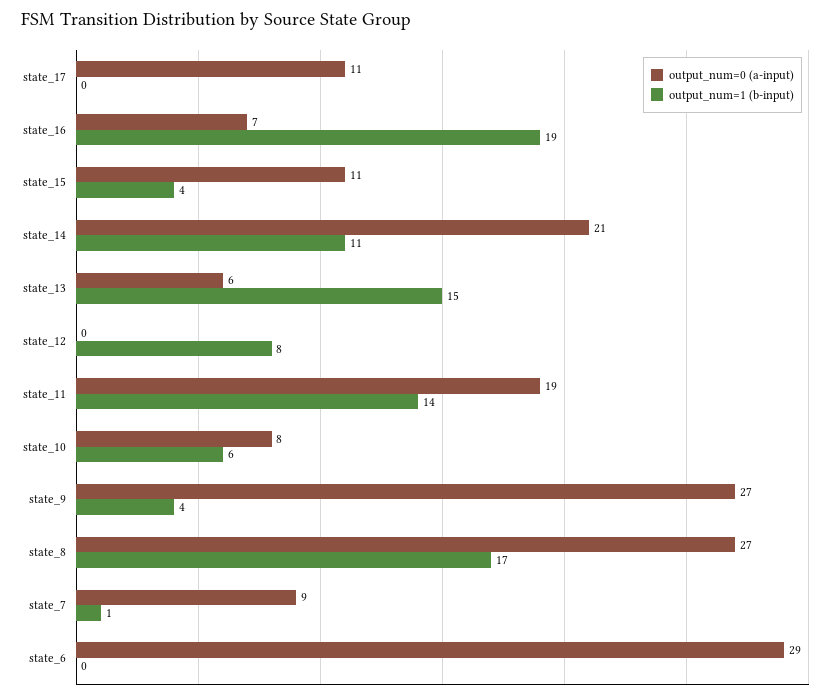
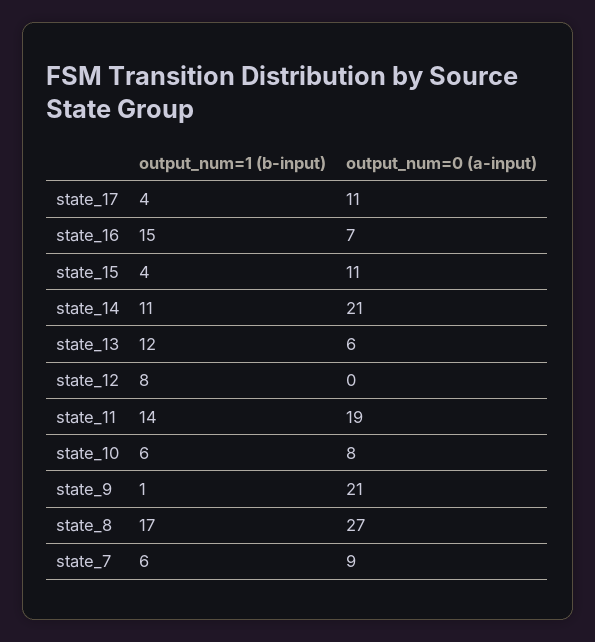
  {
    "output_num=0 (a-input)": {
      "state_17": 11,
      "state_16": 7,
      "state_15": 11,
      "state_14": 21,
      "state_13": 6,
      "state_12": 0,
      "state_11": 19,
      "state_10": 8,
-     "state_9": 27,
+     "state_9": 21,
      "state_8": 27,
-     "state_7": 9,
+     "state_7": 9
-     "state_6": 29
    },
    "output_num=1 (b-input)": {
-     "state_17": 0,
+     "state_17": 4,
-     "state_16": 19,
+     "state_16": 15,
      "state_15": 4,
      "state_14": 11,
-     "state_13": 15,
+     "state_13": 12,
      "state_12": 8,
      "state_11": 14,
      "state_10": 6,
-     "state_9": 4,
+     "state_9": 1,
      "state_8": 17,
-     "state_7": 1,
+     "state_7": 6
-     "state_6": 0
    }
  }

